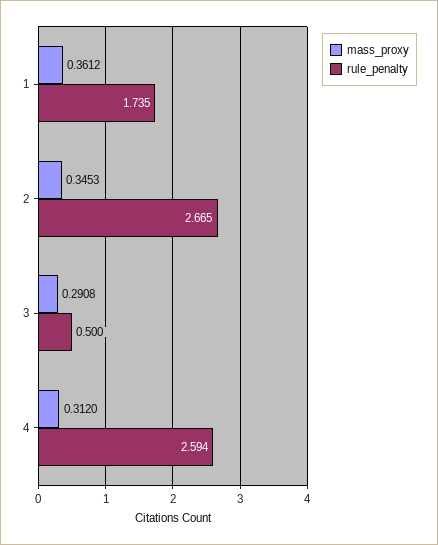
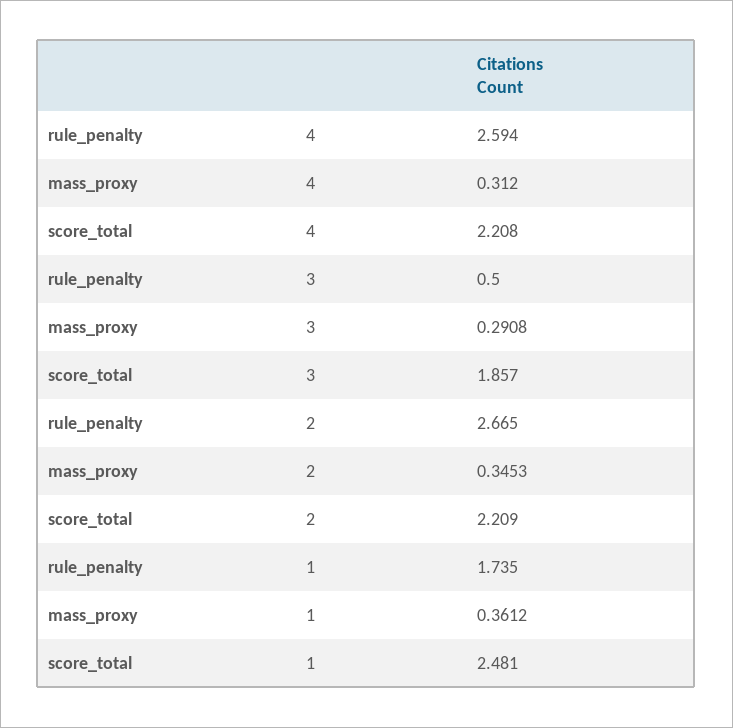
  {
    "mass_proxy": {
      "1": 0.3612,
      "2": 0.3453,
      "3": 0.2908,
      "4": 0.312
    },
    "rule_penalty": {
      "1": 1.735,
      "2": 2.665,
      "3": 0.5,
      "4": 2.594
-   }
+   },
+   "score_total": {
+     "4": 2.208,
+     "3": 1.857,
+     "2": 2.209,
+     "1": 2.481
+   }
  }

